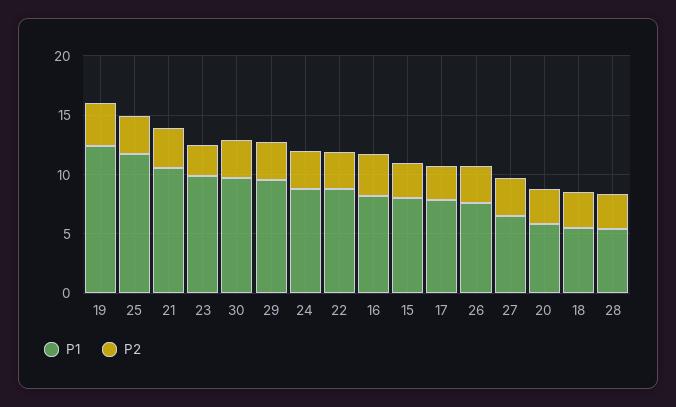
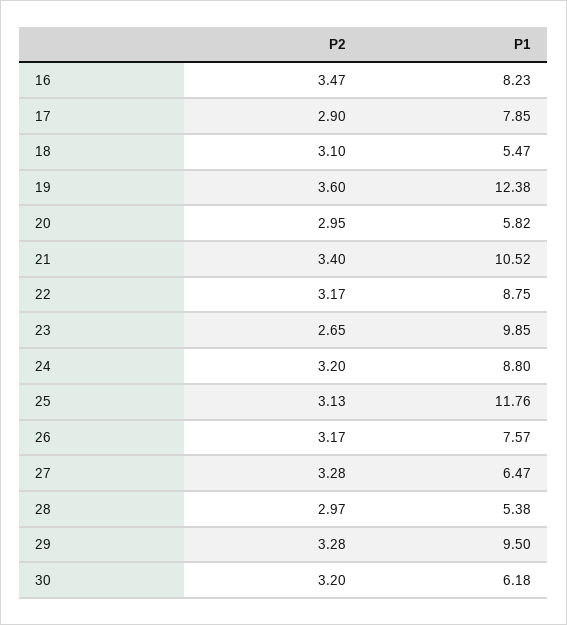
  {
    "P1": {
      "19": 12.38,
      "25": 11.76,
      "21": 10.52,
      "23": 9.85,
-     "30": 10,
+     "30": 6.18,
      "29": 9.5,
      "24": 8.8,
      "22": 8.75,
      "16": 8.23,
-     "15": 8,
      "17": 7.85,
      "26": 7.57,
      "27": 6.47,
      "20": 5.82,
      "18": 5.47,
      "28": 5.38
    },
    "P2": {
      "19": 3.6,
      "25": 3.13,
      "21": 3.4,
      "23": 2.65,
      "30": 3.2,
      "29": 3.28,
      "24": 3.2,
      "22": 3.17,
      "16": 3.47,
-     "15": 3,
      "17": 2.9,
      "26": 3.17,
      "27": 3.28,
      "20": 2.95,
      "18": 3.1,
      "28": 2.97
    }
  }

